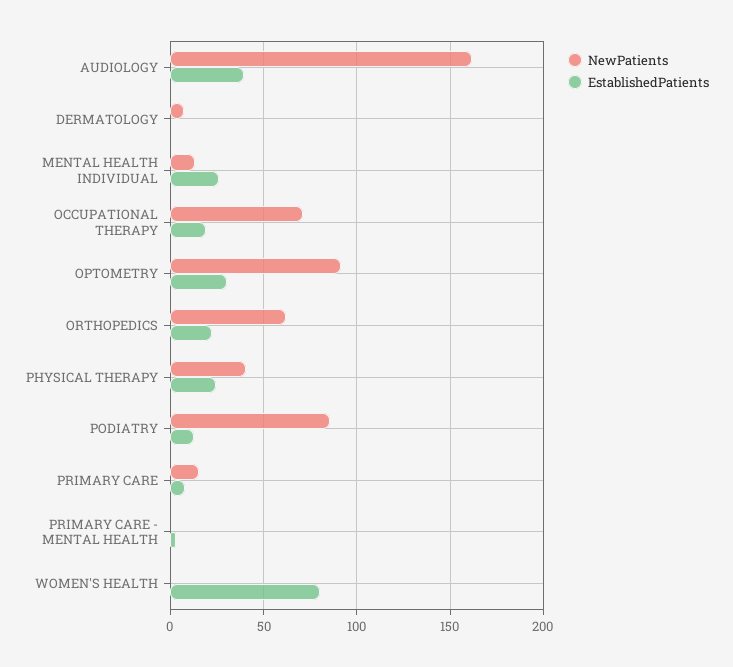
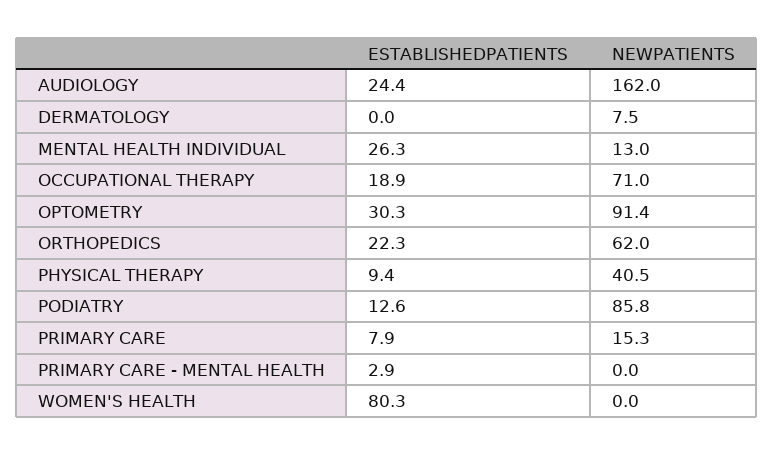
  {
    "NewPatients": {
      "AUDIOLOGY": 162,
      "DERMATOLOGY": 7.5,
      "MENTAL HEALTH INDIVIDUAL": 13,
      "OCCUPATIONAL THERAPY": 71,
      "OPTOMETRY": 91.4,
      "ORTHOPEDICS": 62,
      "PHYSICAL THERAPY": 40.5,
      "PODIATRY": 85.8,
      "PRIMARY CARE": 15.3,
      "PRIMARY CARE - MENTAL HEALTH": 0,
      "WOMEN'S HEALTH": 0
    },
    "EstablishedPatients": {
-     "AUDIOLOGY": 40,
+     "AUDIOLOGY": 24.4,
      "DERMATOLOGY": 0,
      "MENTAL HEALTH INDIVIDUAL": 26.3,
      "OCCUPATIONAL THERAPY": 18.9,
      "OPTOMETRY": 30.3,
      "ORTHOPEDICS": 22.3,
-     "PHYSICAL THERAPY": 25,
+     "PHYSICAL THERAPY": 9.4,
      "PODIATRY": 12.6,
      "PRIMARY CARE": 7.9,
      "PRIMARY CARE - MENTAL HEALTH": 2.9,
      "WOMEN'S HEALTH": 80.3
    }
  }

